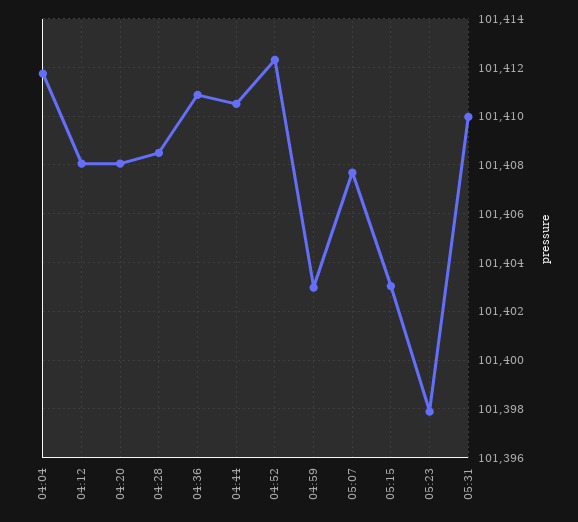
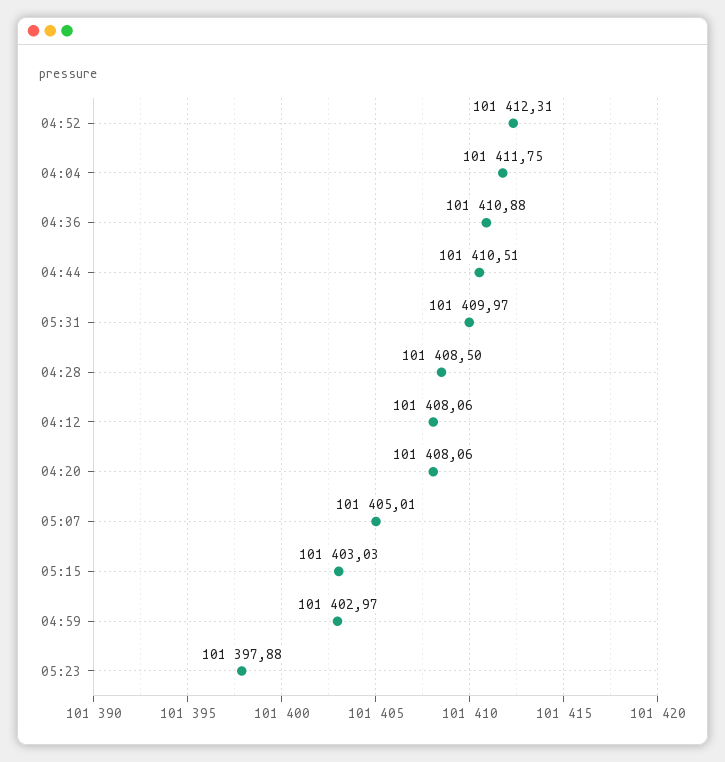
  {
    "04:04": 101411.75,
    "04:12": 101408.06,
    "04:20": 101408.06,
    "04:28": 101408.5,
    "04:36": 101410.88,
    "04:44": 101410.51,
    "04:52": 101412.31,
    "04:59": 101402.97,
-   "05:07": 101407.75,
+   "05:07": 101405.01,
    "05:15": 101403.03,
    "05:23": 101397.88,
    "05:31": 101409.97
  }

